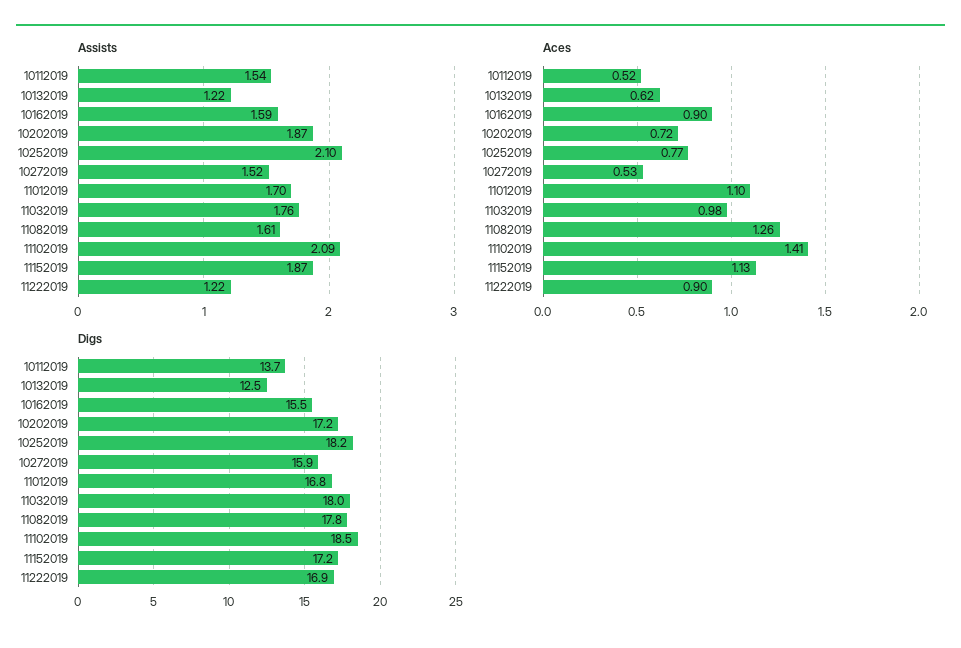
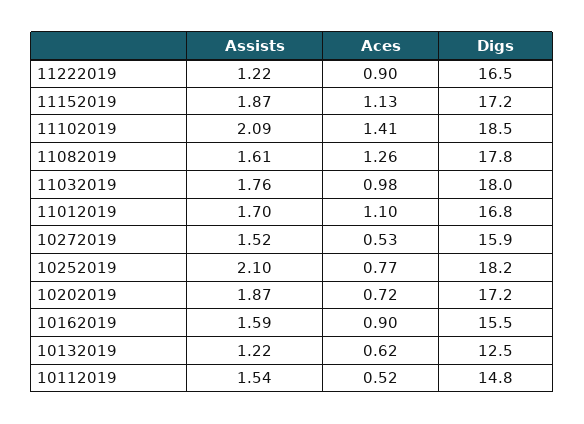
  {
    "Assists": {
      "10112019": 1.54,
      "10132019": 1.22,
      "10162019": 1.59,
      "10202019": 1.87,
      "10252019": 2.1,
      "10272019": 1.52,
      "11012019": 1.7,
      "11032019": 1.76,
      "11082019": 1.61,
      "11102019": 2.09,
      "11152019": 1.87,
      "11222019": 1.22
    },
    "Aces": {
      "10112019": 0.52,
      "10132019": 0.62,
      "10162019": 0.9,
      "10202019": 0.72,
      "10252019": 0.77,
      "10272019": 0.53,
      "11012019": 1.1,
      "11032019": 0.98,
      "11082019": 1.26,
      "11102019": 1.41,
      "11152019": 1.13,
      "11222019": 0.9
    },
    "Digs": {
-     "10112019": 13.7,
+     "10112019": 14.8,
      "10132019": 12.5,
      "10162019": 15.5,
      "10202019": 17.2,
      "10252019": 18.2,
      "10272019": 15.9,
      "11012019": 16.8,
      "11032019": 18,
      "11082019": 17.8,
      "11102019": 18.5,
      "11152019": 17.2,
-     "11222019": 16.9
+     "11222019": 16.5
    }
  }

